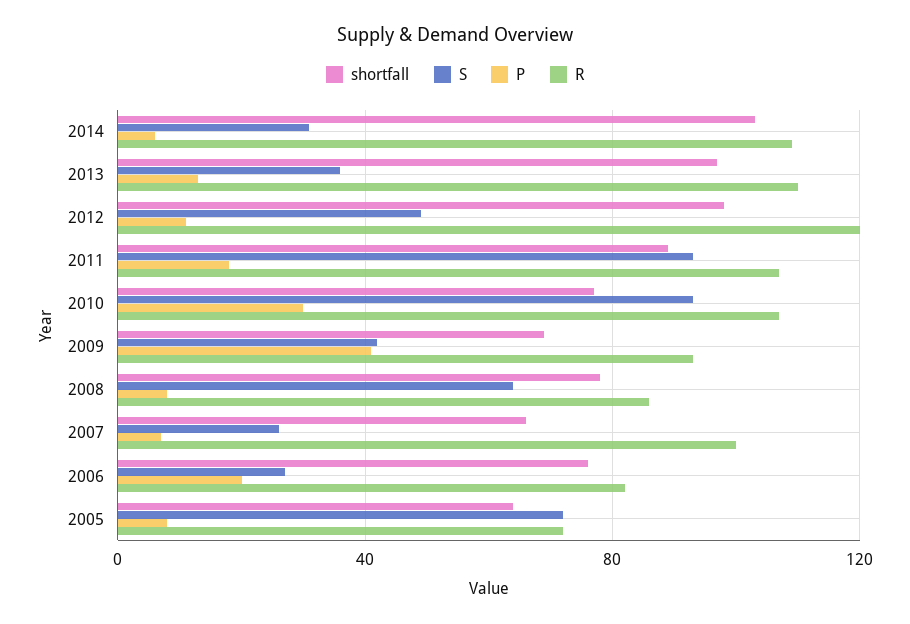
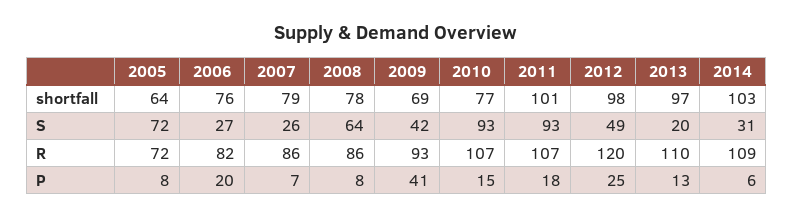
  {
    "shortfall": {
      "2014": 103,
      "2013": 97,
      "2012": 98,
-     "2011": 90,
+     "2011": 101,
      "2010": 77,
      "2009": 69,
      "2008": 78,
-     "2007": 65,
+     "2007": 79,
      "2006": 76,
      "2005": 64
    },
    "S": {
      "2014": 31,
-     "2013": 35,
+     "2013": 20,
      "2012": 49,
      "2011": 93,
      "2010": 93,
      "2009": 42,
      "2008": 64,
      "2007": 26,
      "2006": 27,
      "2005": 72
    },
    "P": {
      "2014": 6,
      "2013": 13,
-     "2012": 10,
+     "2012": 25,
      "2011": 18,
-     "2010": 30,
+     "2010": 15,
      "2009": 41,
      "2008": 8,
      "2007": 7,
      "2006": 20,
      "2005": 8
    },
    "R": {
      "2014": 109,
      "2013": 110,
      "2012": 120,
      "2011": 107,
      "2010": 107,
      "2009": 93,
      "2008": 86,
-     "2007": 100,
+     "2007": 86,
      "2006": 82,
      "2005": 72
    }
  }

